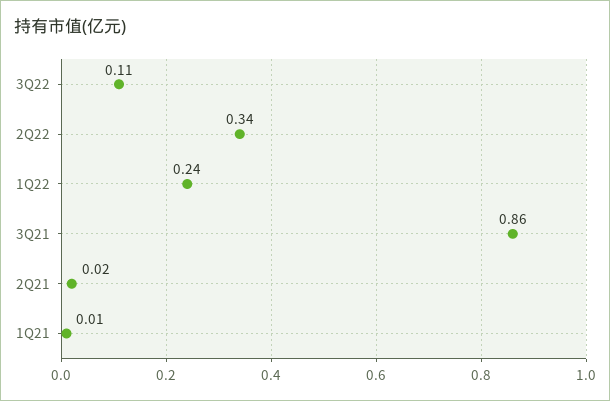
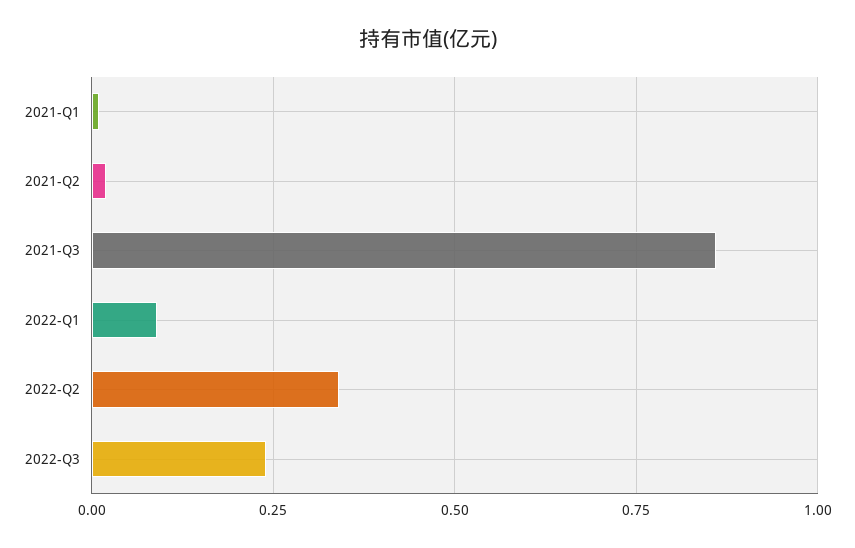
  {
-   "3Q22": 0.11,
+   "3Q22": 0.25,
    "2Q22": 0.34,
-   "1Q22": 0.24,
+   "1Q22": 0.1,
    "3Q21": 0.86,
    "2Q21": 0.02,
    "1Q21": 0.01
  }

